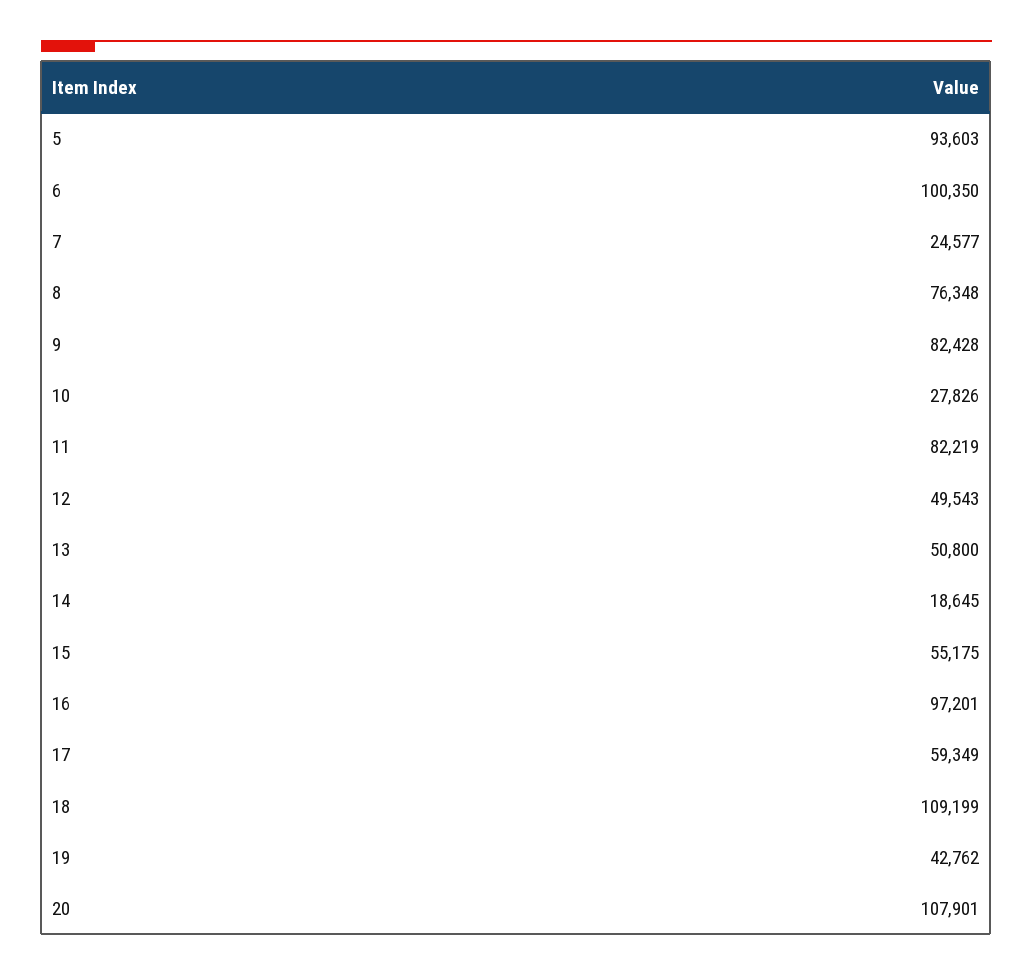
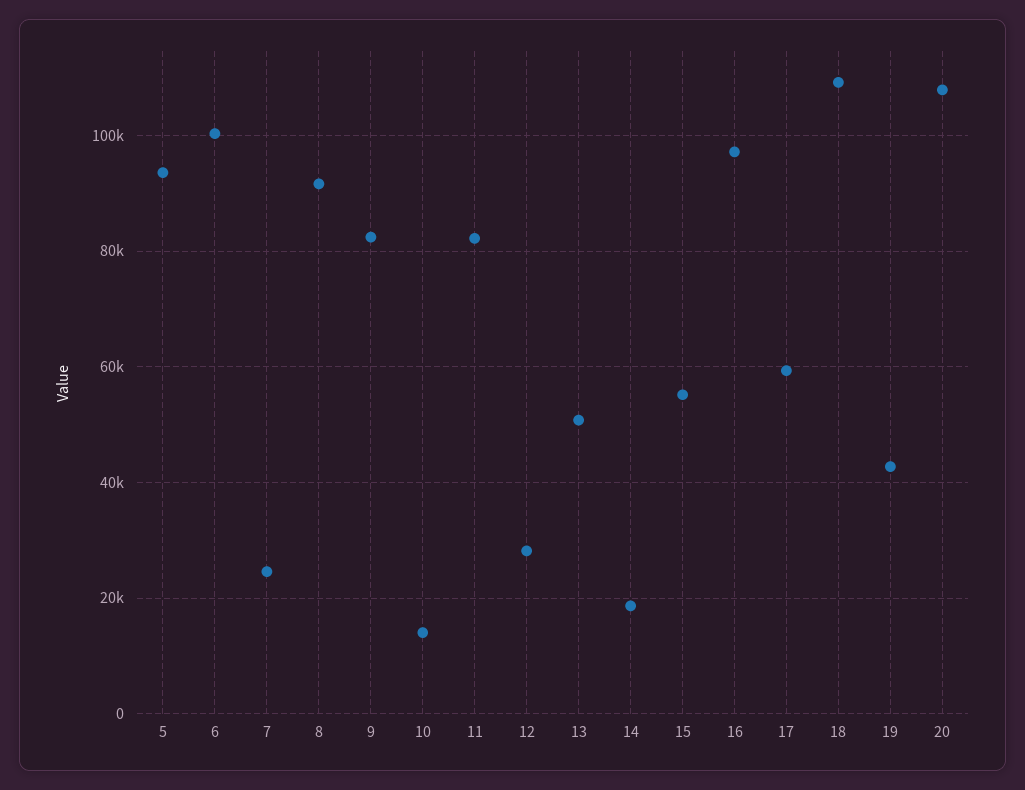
  {
    "5": 93603,
    "6": 100350,
    "7": 24577,
-   "8": 76348,
+   "8": 92000,
    "9": 82428,
-   "10": 27826,
+   "10": 14000,
    "11": 82219,
-   "12": 49543,
+   "12": 28000,
    "13": 50800,
    "14": 18645,
    "15": 55175,
    "16": 97201,
    "17": 59349,
    "18": 109199,
    "19": 42762,
    "20": 107901
  }

